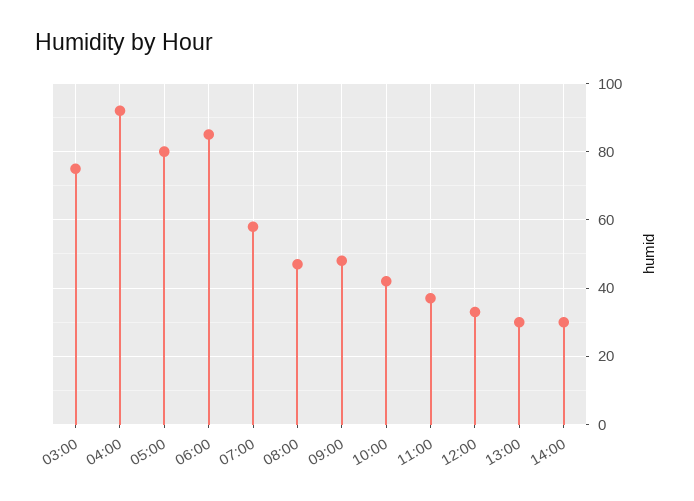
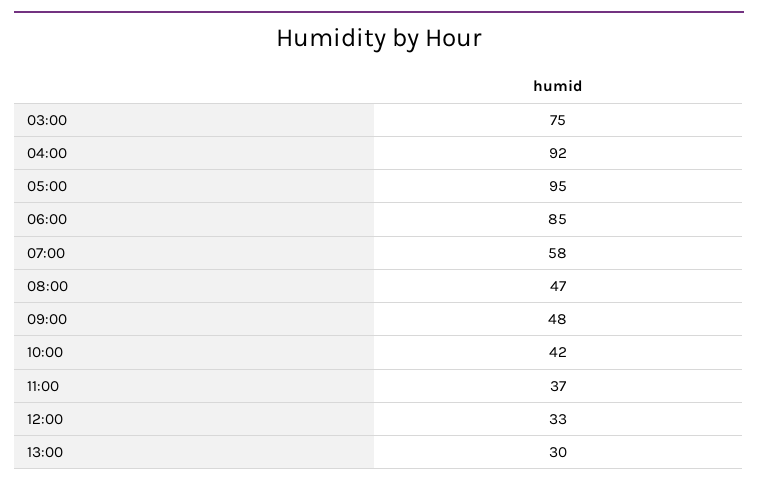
  {
    "03:00": 75,
    "04:00": 92,
-   "05:00": 80,
+   "05:00": 95,
    "06:00": 85,
    "07:00": 58,
    "08:00": 47,
    "09:00": 48,
    "10:00": 42,
    "11:00": 37,
    "12:00": 33,
-   "13:00": 30,
+   "13:00": 30
-   "14:00": 30
  }

